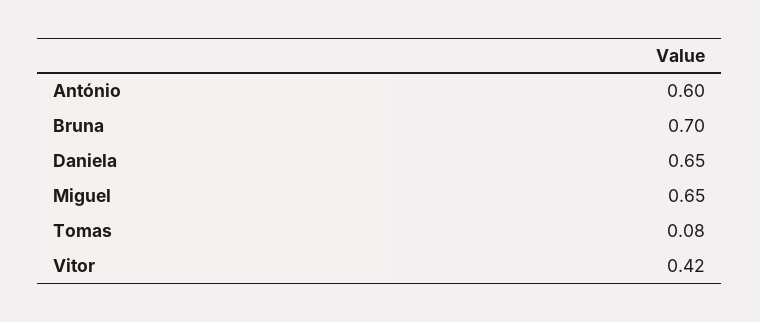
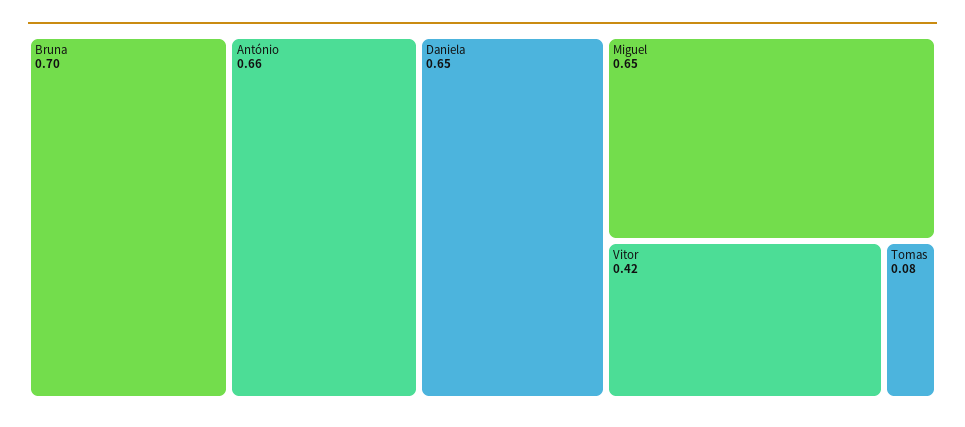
  {
-   "António": 0.6,
+   "António": 0.66,
    "Bruna": 0.7,
    "Daniela": 0.65,
    "Miguel": 0.65,
    "Tomas": 0.08,
    "Vitor": 0.42
  }

